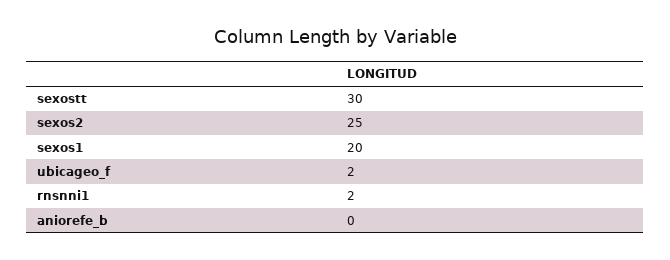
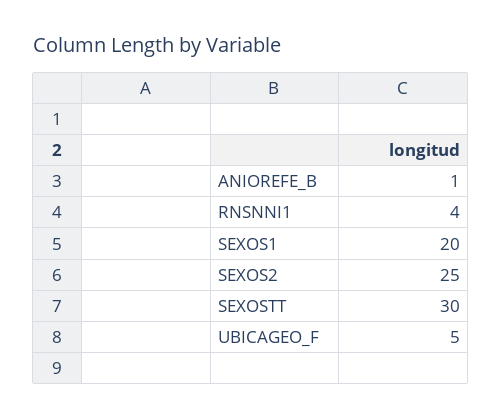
  {
    "sexostt": 30,
    "sexos2": 25,
    "sexos1": 20,
-   "ubicageo_f": 2,
+   "ubicageo_f": 5,
-   "rnsnni1": 2,
+   "rnsnni1": 4,
-   "aniorefe_b": 0
+   "aniorefe_b": 1
  }

